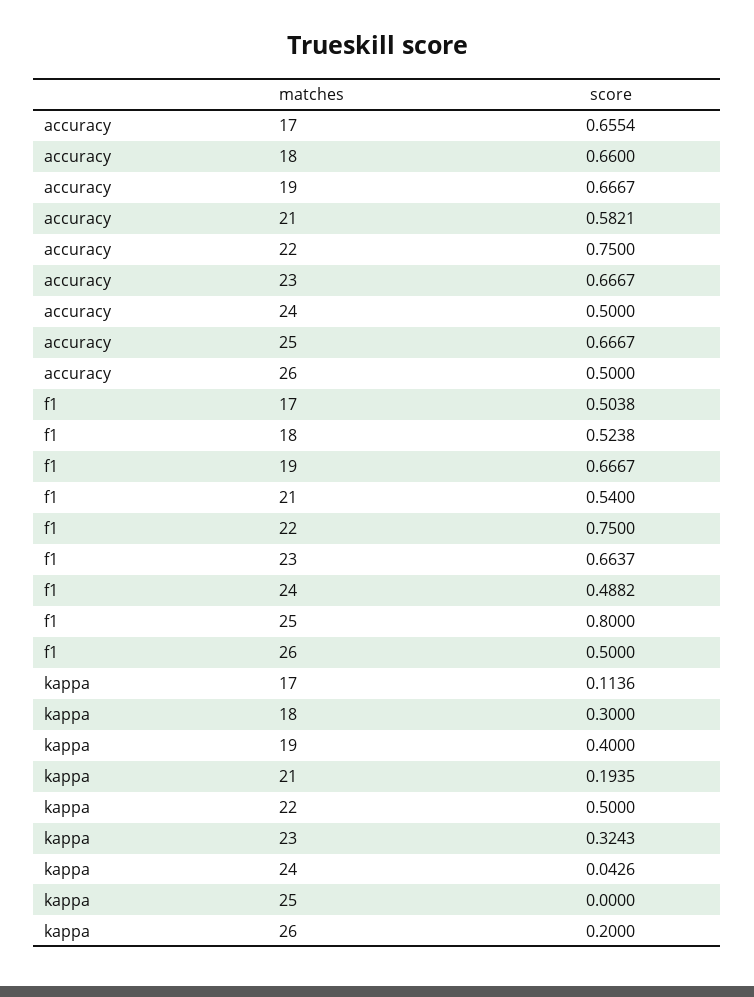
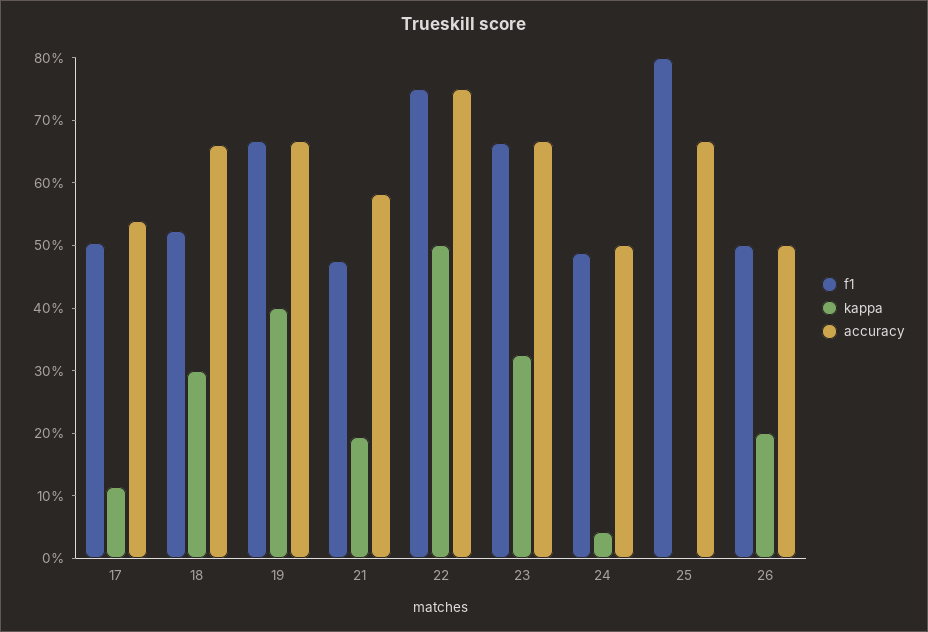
  {
    "accuracy": {
-     "17": 0.6554,
+     "17": 0.54,
      "18": 0.66,
      "19": 0.6667,
      "21": 0.5821,
      "22": 0.75,
      "23": 0.6667,
      "24": 0.5,
      "25": 0.6667,
      "26": 0.5
    },
    "f1": {
      "17": 0.5038,
      "18": 0.5238,
      "19": 0.6667,
-     "21": 0.54,
+     "21": 0.48,
      "22": 0.75,
      "23": 0.6637,
      "24": 0.4882,
      "25": 0.8,
      "26": 0.5
    },
    "kappa": {
      "17": 0.1136,
      "18": 0.3,
      "19": 0.4,
      "21": 0.1935,
      "22": 0.5,
      "23": 0.3243,
      "24": 0.0426,
      "25": 0,
      "26": 0.2
    }
  }

